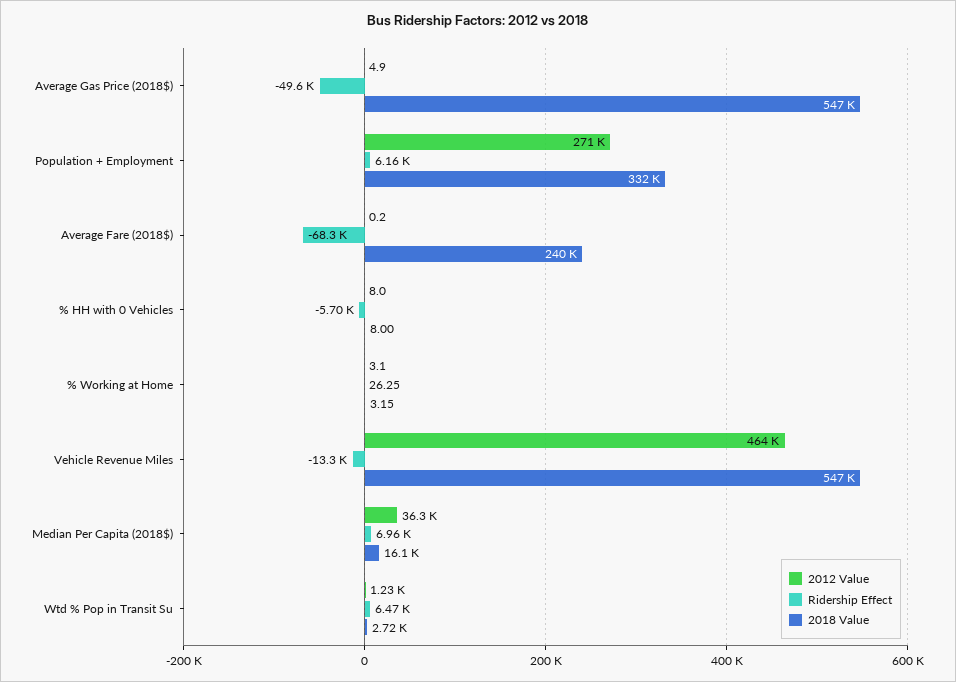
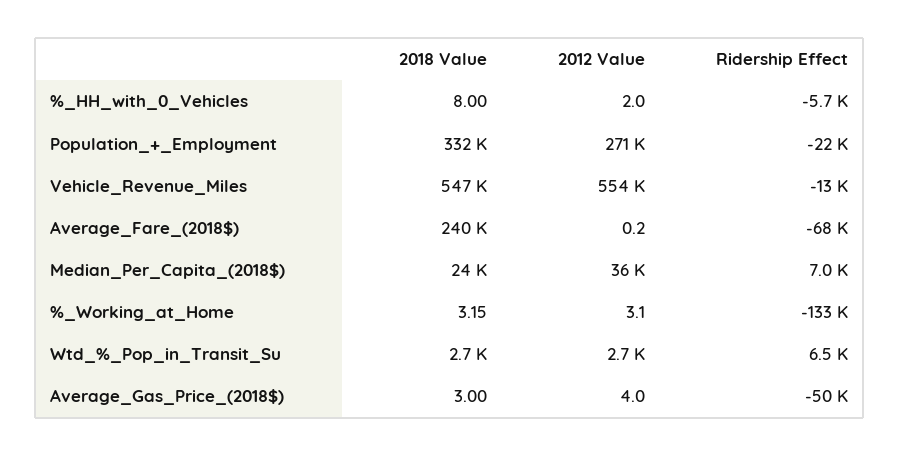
  {
    "2012 Value": {
-     "Average Gas Price (2018$)": 4.9,
+     "Average Gas Price (2018$)": 4,
      "Population + Employment": 271000,
      "Average Fare (2018$)": 0.2,
-     "% HH with 0 Vehicles": 8,
+     "% HH with 0 Vehicles": 2,
      "% Working at Home": 3.1,
-     "Vehicle Revenue Miles": 464000,
+     "Vehicle Revenue Miles": 554000,
      "Median Per Capita (2018$)": 36300,
-     "Wtd % Pop in Transit Su": 1230
+     "Wtd % Pop in Transit Su": 2700
    },
    "Ridership Effect": {
      "Average Gas Price (2018$)": -49600,
-     "Population + Employment": 6160,
+     "Population + Employment": -22000,
      "Average Fare (2018$)": -68300,
      "% HH with 0 Vehicles": -5700,
-     "% Working at Home": 26.25,
+     "% Working at Home": -133000,
      "Vehicle Revenue Miles": -13300,
      "Median Per Capita (2018$)": 6960,
      "Wtd % Pop in Transit Su": 6470
    },
    "2018 Value": {
-     "Average Gas Price (2018$)": 547000,
+     "Average Gas Price (2018$)": 3,
      "Population + Employment": 332000,
      "Average Fare (2018$)": 240000,
      "% HH with 0 Vehicles": 8,
      "% Working at Home": 3.15,
      "Vehicle Revenue Miles": 547000,
-     "Median Per Capita (2018$)": 16100,
+     "Median Per Capita (2018$)": 24000,
      "Wtd % Pop in Transit Su": 2720
    }
  }

